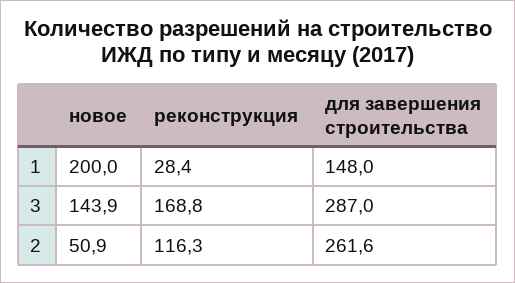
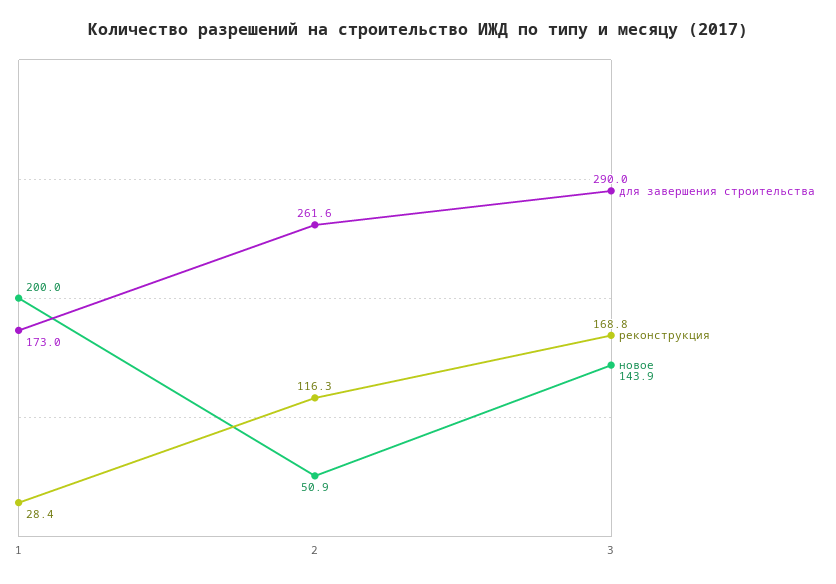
  {
    "новое": {
      "1": 200,
      "3": 143.9,
      "2": 50.9
    },
    "реконструкция": {
      "1": 28.4,
      "3": 168.8,
      "2": 116.3
    },
    "для завершения строительства": {
-     "1": 148,
+     "1": 173,
-     "3": 287,
+     "3": 290,
      "2": 261.6
    }
  }

